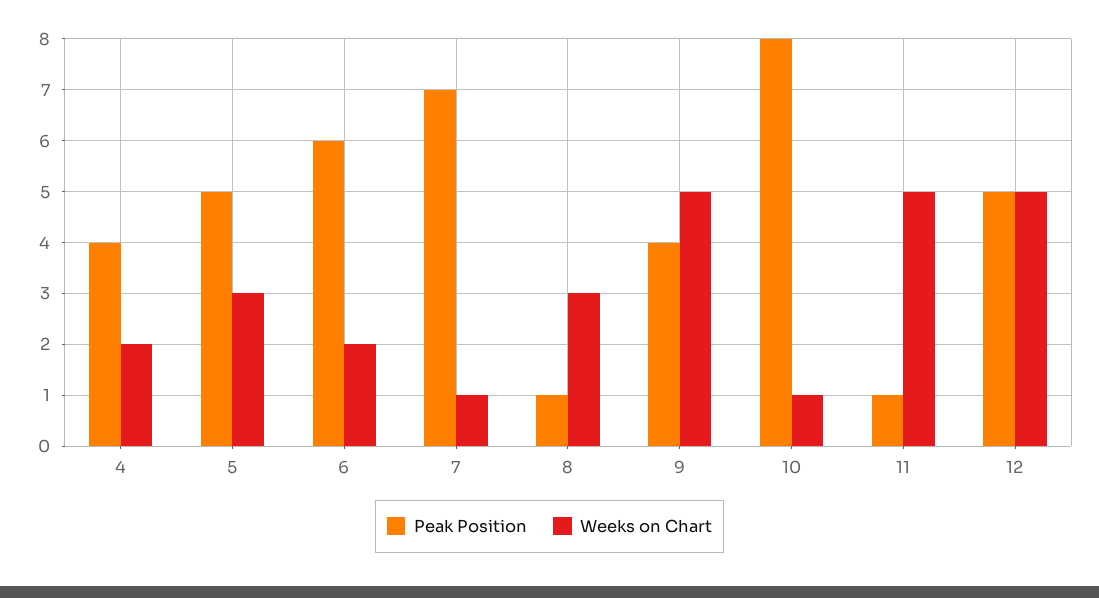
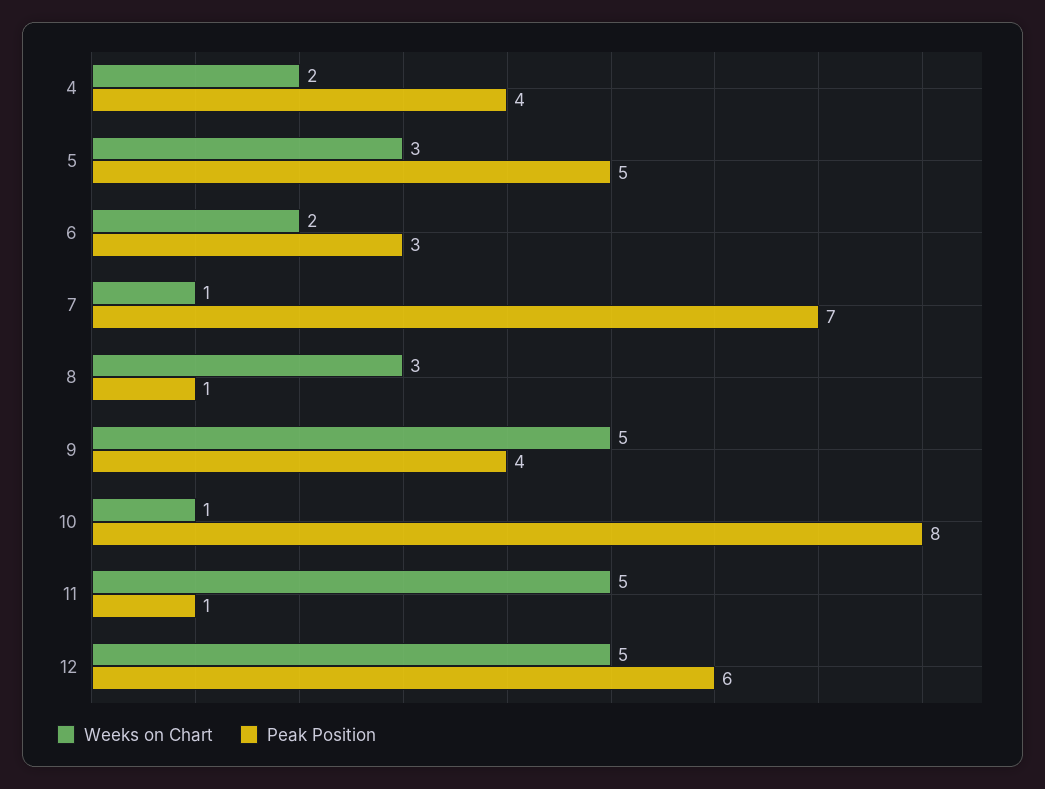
  {
    "Peak Position": {
      "4": 4,
      "5": 5,
-     "6": 6,
+     "6": 3,
      "7": 7,
      "8": 1,
      "9": 4,
      "10": 8,
      "11": 1,
-     "12": 5
+     "12": 6
    },
    "Weeks on Chart": {
      "4": 2,
      "5": 3,
      "6": 2,
      "7": 1,
      "8": 3,
      "9": 5,
      "10": 1,
      "11": 5,
      "12": 5
    }
  }

